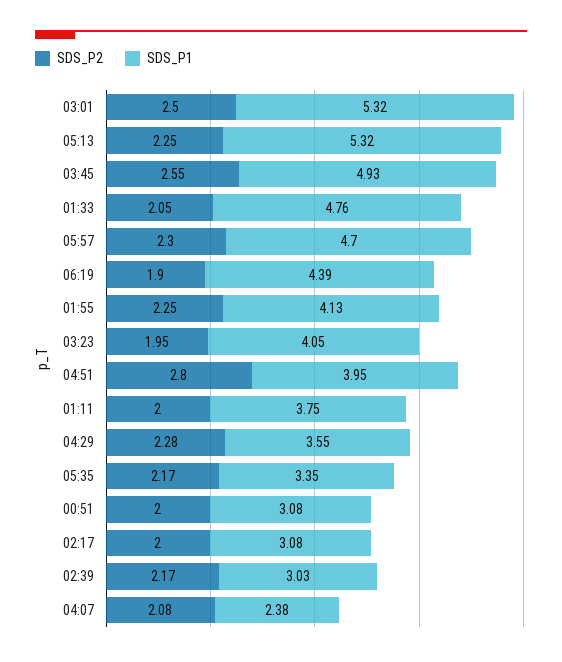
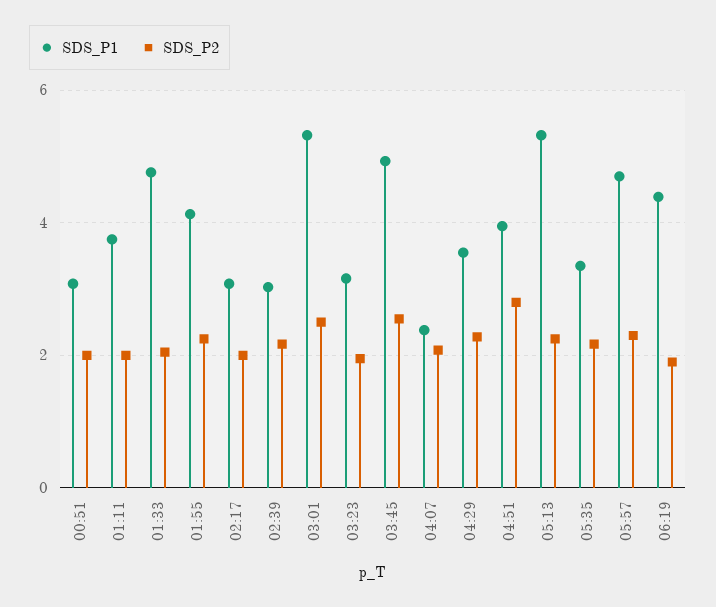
  {
    "SDS_P2": {
      "03:01": 2.5,
      "05:13": 2.25,
      "03:45": 2.55,
      "01:33": 2.05,
      "05:57": 2.3,
      "06:19": 1.9,
      "01:55": 2.25,
      "03:23": 1.95,
      "04:51": 2.8,
      "01:11": 2,
      "04:29": 2.28,
      "05:35": 2.17,
      "00:51": 2,
      "02:17": 2,
      "02:39": 2.17,
      "04:07": 2.08
    },
    "SDS_P1": {
      "03:01": 5.32,
      "05:13": 5.32,
      "03:45": 4.93,
      "01:33": 4.76,
      "05:57": 4.7,
      "06:19": 4.39,
      "01:55": 4.13,
-     "03:23": 4.05,
+     "03:23": 3.2,
      "04:51": 3.95,
      "01:11": 3.75,
      "04:29": 3.55,
      "05:35": 3.35,
      "00:51": 3.08,
      "02:17": 3.08,
      "02:39": 3.03,
      "04:07": 2.38
    }
  }

